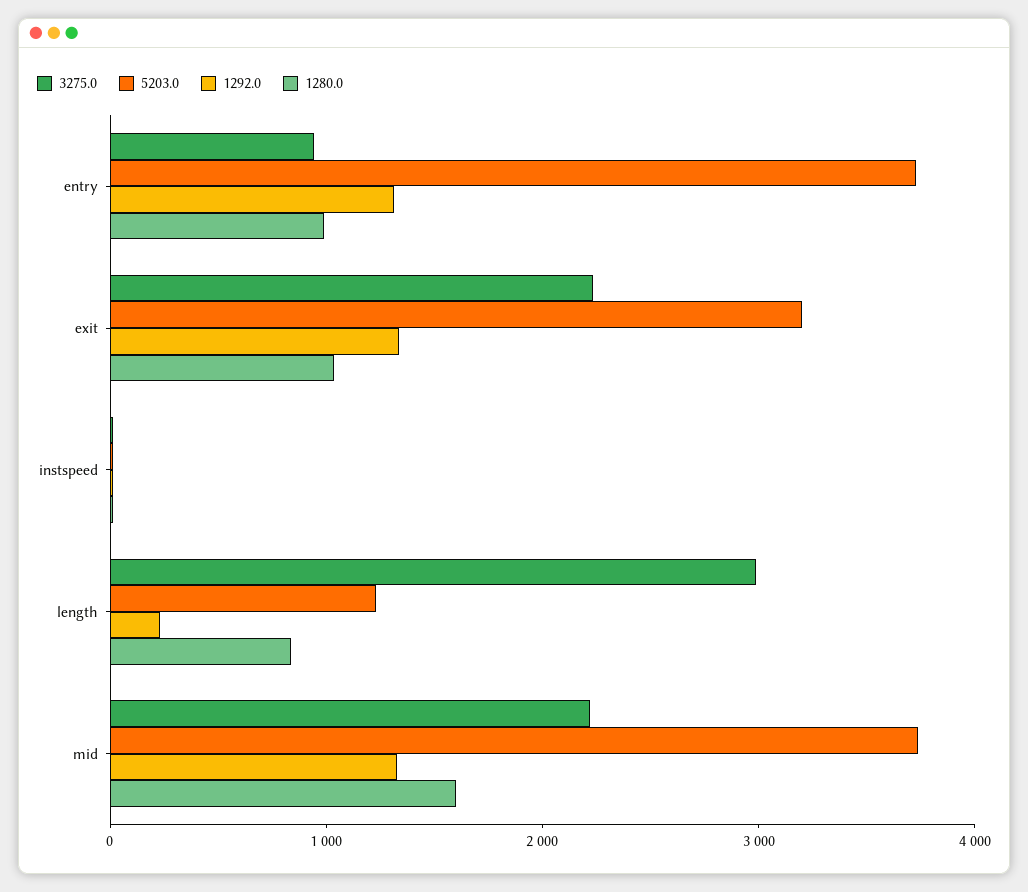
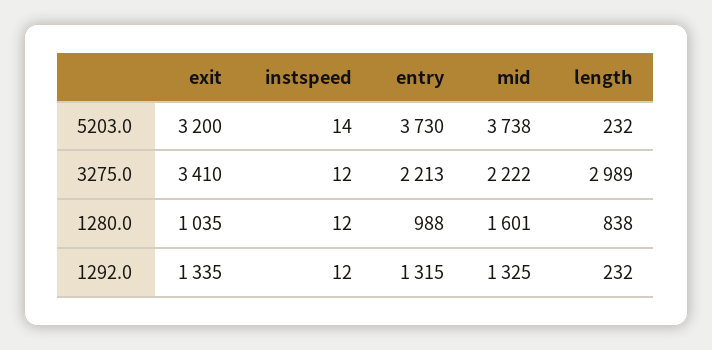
  {
    "3275.0": {
-     "entry": 1000,
+     "entry": 2213,
-     "exit": 2200,
+     "exit": 3410,
      "instspeed": 12,
      "length": 2989,
      "mid": 2222
    },
    "5203.0": {
      "entry": 3730,
      "exit": 3200,
      "instspeed": 14,
-     "length": 1200,
+     "length": 232,
      "mid": 3738
    },
    "1292.0": {
      "entry": 1315,
      "exit": 1335,
      "instspeed": 12,
      "length": 232,
      "mid": 1325
    },
    "1280.0": {
      "entry": 988,
      "exit": 1035,
      "instspeed": 12,
      "length": 838,
      "mid": 1601
    }
  }

